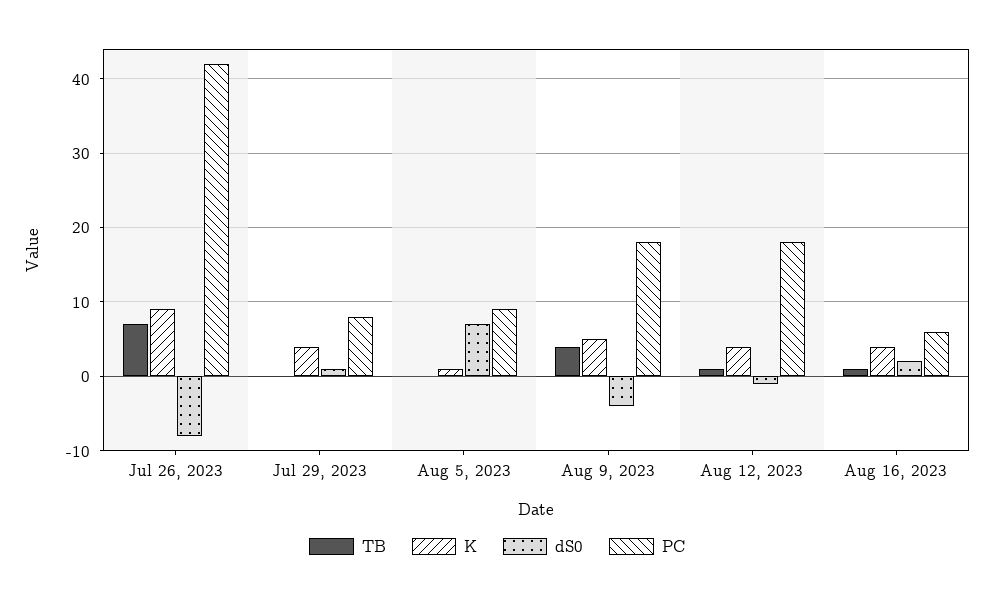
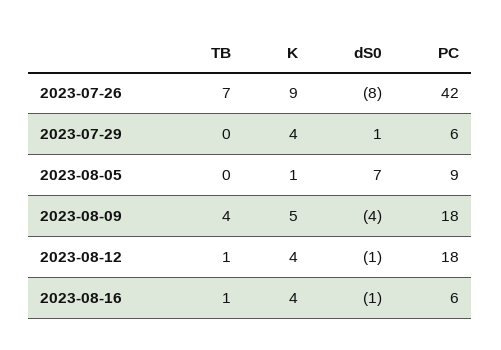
  {
    "TB": {
      "Jul 26, 2023": 7,
      "Jul 29, 2023": 0,
      "Aug 5, 2023": 0,
      "Aug 9, 2023": 4,
      "Aug 12, 2023": 1,
      "Aug 16, 2023": 1
    },
    "K": {
      "Jul 26, 2023": 9,
      "Jul 29, 2023": 4,
      "Aug 5, 2023": 1,
      "Aug 9, 2023": 5,
      "Aug 12, 2023": 4,
      "Aug 16, 2023": 4
    },
    "dS0": {
      "Jul 26, 2023": -8,
      "Jul 29, 2023": 1,
      "Aug 5, 2023": 7,
      "Aug 9, 2023": -4,
      "Aug 12, 2023": -1,
-     "Aug 16, 2023": 2
+     "Aug 16, 2023": -1
    },
    "PC": {
      "Jul 26, 2023": 42,
-     "Jul 29, 2023": 8,
+     "Jul 29, 2023": 6,
      "Aug 5, 2023": 9,
      "Aug 9, 2023": 18,
      "Aug 12, 2023": 18,
      "Aug 16, 2023": 6
    }
  }

